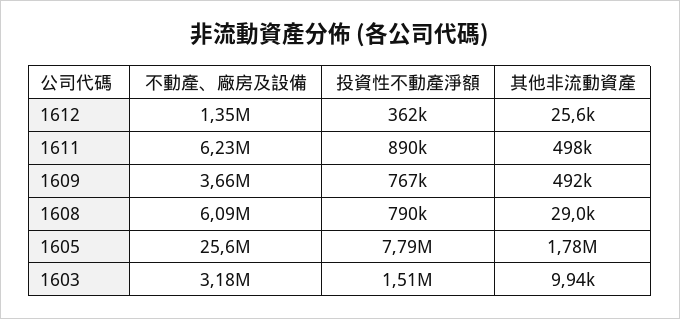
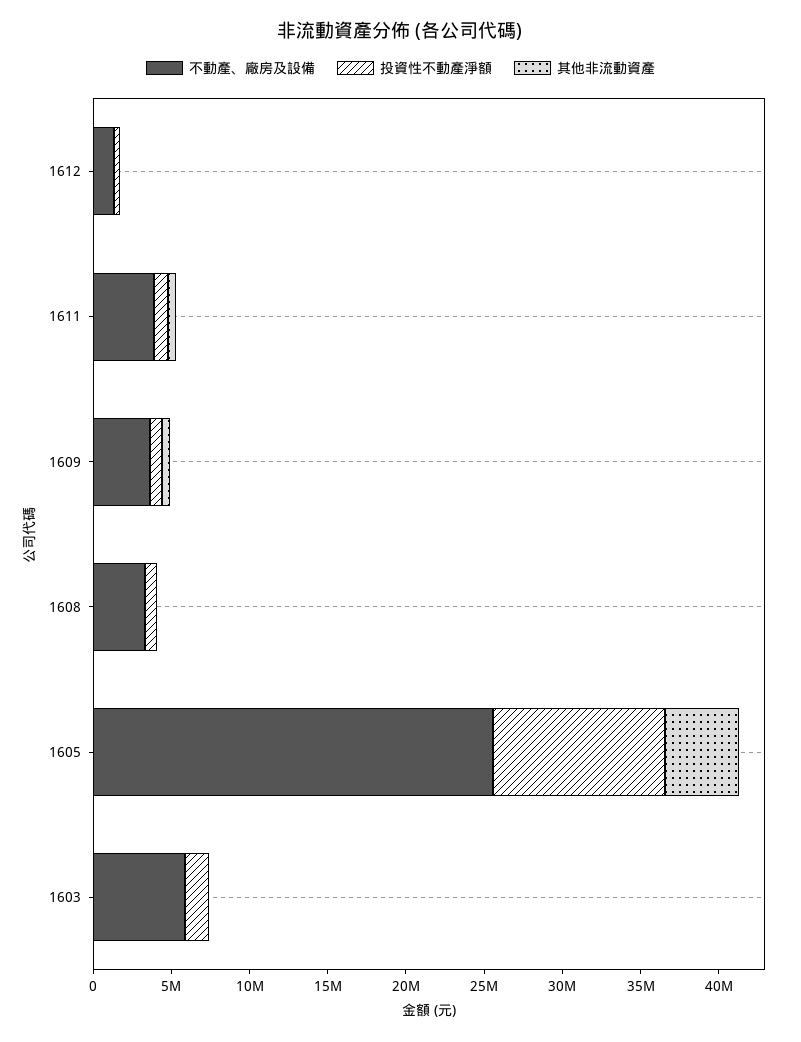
  {
    "不動產、廠房及設備": {
      "1612": 1350000,
-     "1611": 6230000,
+     "1611": 4000000,
      "1609": 3660000,
-     "1608": 6090000,
+     "1608": 3000000,
      "1605": 25600000,
-     "1603": 3180000
+     "1603": 6000000
    },
    "投資性不動產淨額": {
      "1612": 362000,
      "1611": 890000,
      "1609": 767000,
      "1608": 790000,
-     "1605": 7790000,
+     "1605": 11000000,
      "1603": 1510000
    },
    "其他非流動資產": {
      "1612": 25600,
      "1611": 498000,
      "1609": 492000,
      "1608": 29000,
-     "1605": 1780000,
+     "1605": 5000000,
      "1603": 9940
    }
  }

